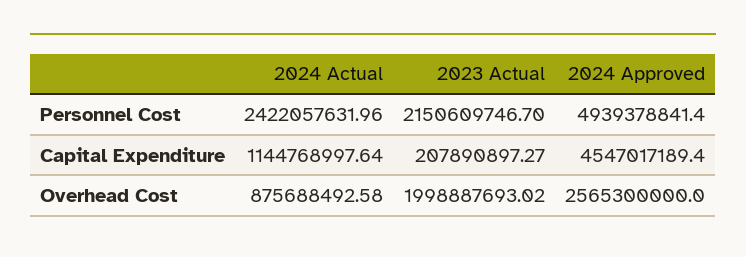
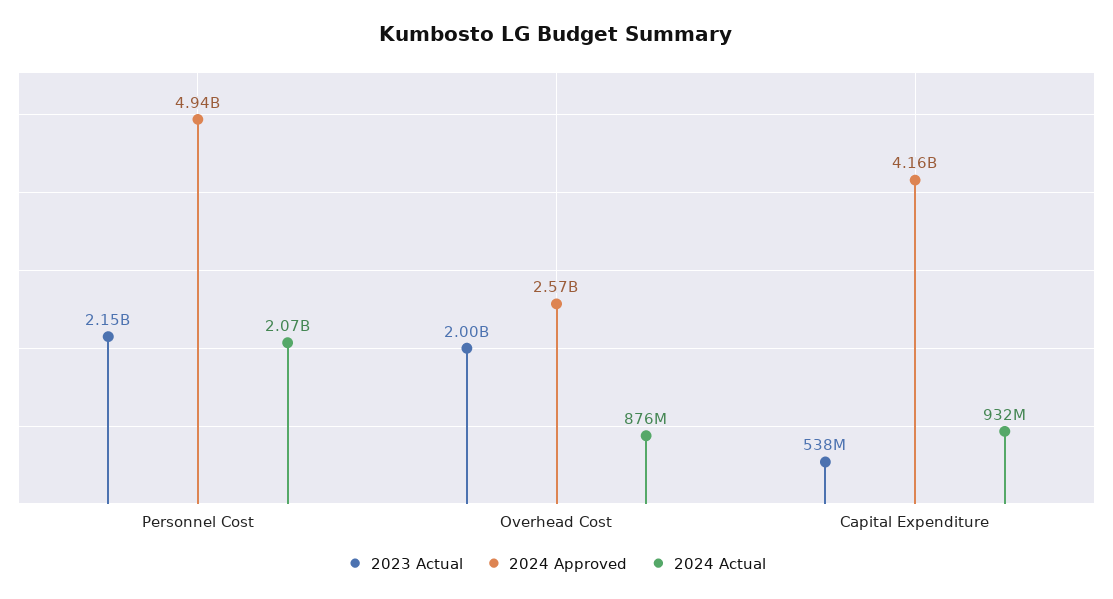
  {
    "2024 Actual": {
-     "Personnel Cost": 2422057631.96,
+     "Personnel Cost": 2070000000,
-     "Capital Expenditure": 1144768997.64,
+     "Capital Expenditure": 932000000,
      "Overhead Cost": 875688492.58
    },
    "2023 Actual": {
      "Personnel Cost": 2150609746.7,
-     "Capital Expenditure": 207890897.27,
+     "Capital Expenditure": 538000000,
      "Overhead Cost": 1998887693.02
    },
    "2024 Approved": {
      "Personnel Cost": 4939378841.4,
-     "Capital Expenditure": 4547017189.4,
+     "Capital Expenditure": 4160000000,
      "Overhead Cost": 2565300000
    }
  }

